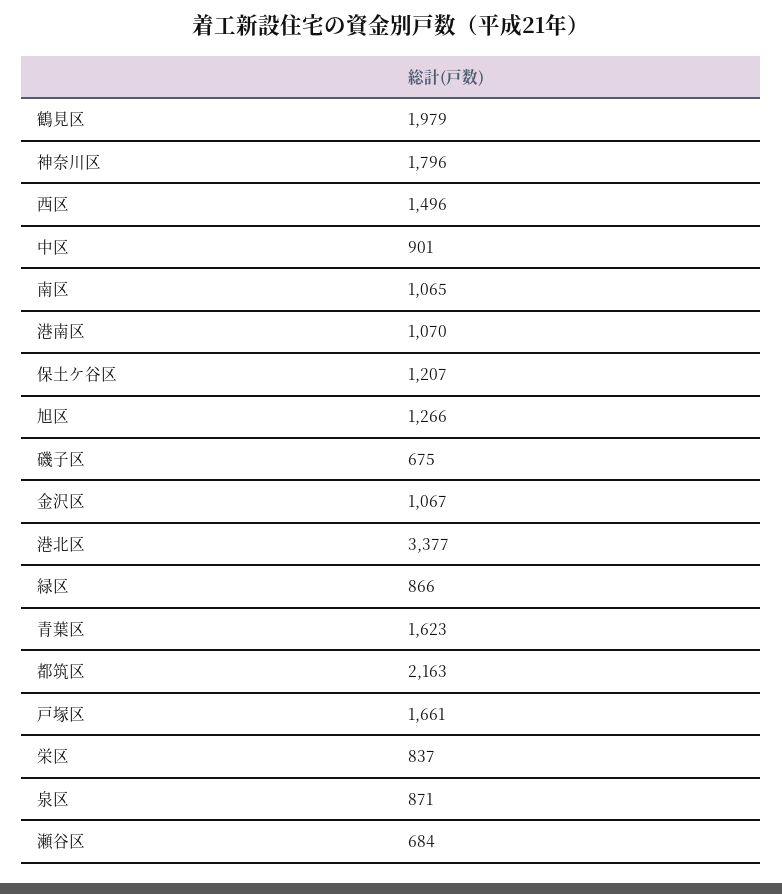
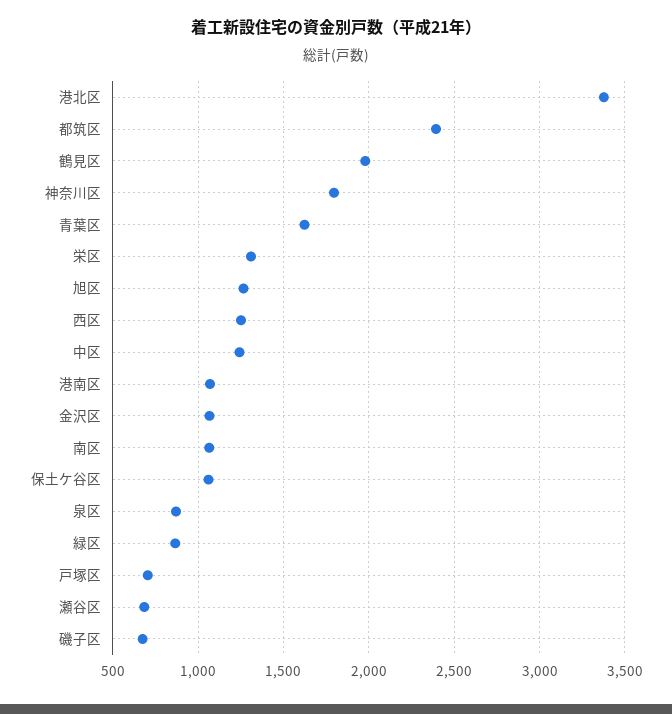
  {
    "鶴見区": 1979,
    "神奈川区": 1796,
-   "西区": 1496,
+   "西区": 1250,
-   "中区": 901,
+   "中区": 1250,
    "南区": 1065,
    "港南区": 1070,
-   "保土ケ谷区": 1207,
+   "保土ケ谷区": 1050,
    "旭区": 1266,
    "磯子区": 675,
    "金沢区": 1067,
    "港北区": 3377,
    "緑区": 866,
    "青葉区": 1623,
-   "都筑区": 2163,
+   "都筑区": 2400,
-   "戸塚区": 1661,
+   "戸塚区": 700,
-   "栄区": 837,
+   "栄区": 1300,
    "泉区": 871,
    "瀬谷区": 684
  }

